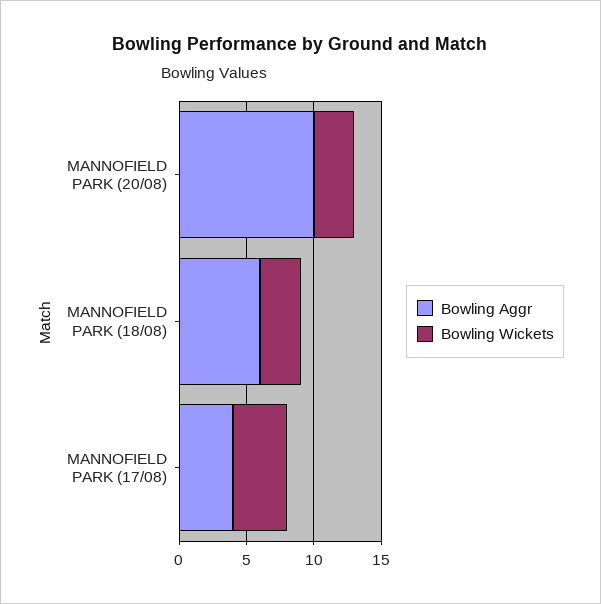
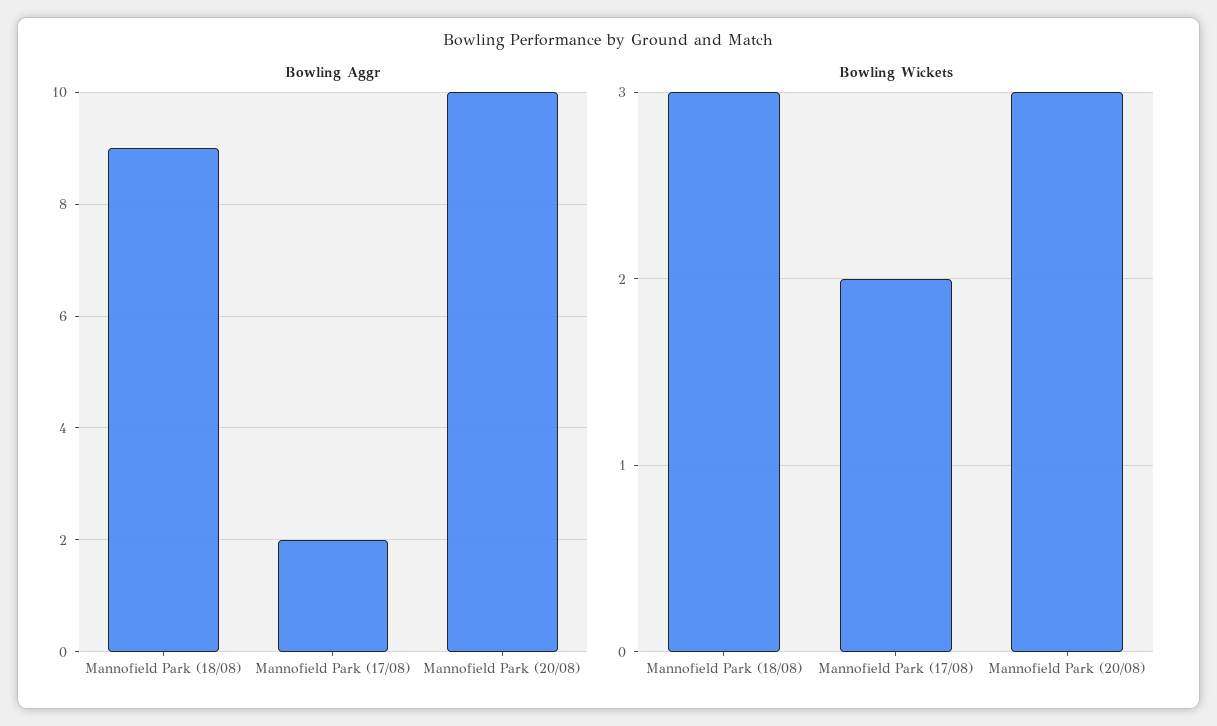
  {
    "Bowling Aggr": {
      "MANNOFIELD PARK (20/08)": 10,
-     "MANNOFIELD PARK (18/08)": 6,
+     "MANNOFIELD PARK (18/08)": 9,
-     "MANNOFIELD PARK (17/08)": 4
+     "MANNOFIELD PARK (17/08)": 2
    },
    "Bowling Wickets": {
      "MANNOFIELD PARK (20/08)": 3,
      "MANNOFIELD PARK (18/08)": 3,
-     "MANNOFIELD PARK (17/08)": 4
+     "MANNOFIELD PARK (17/08)": 2
    }
  }

